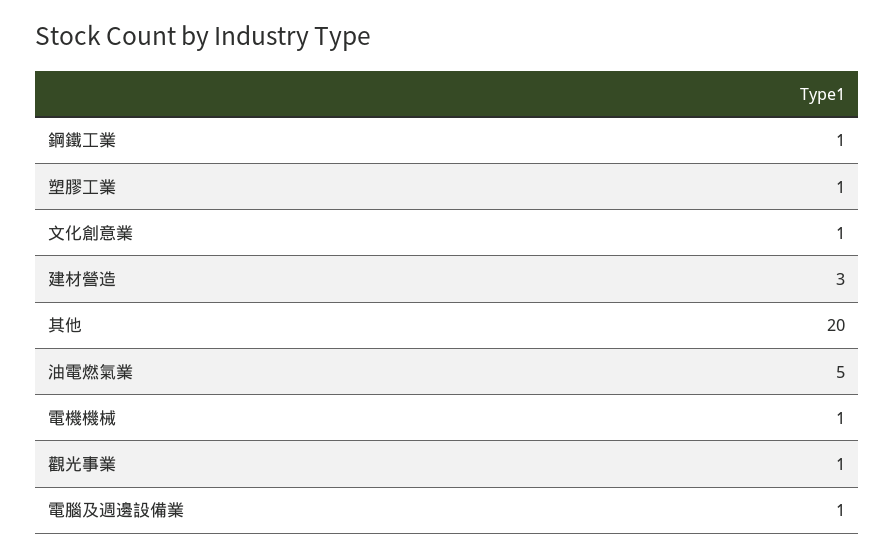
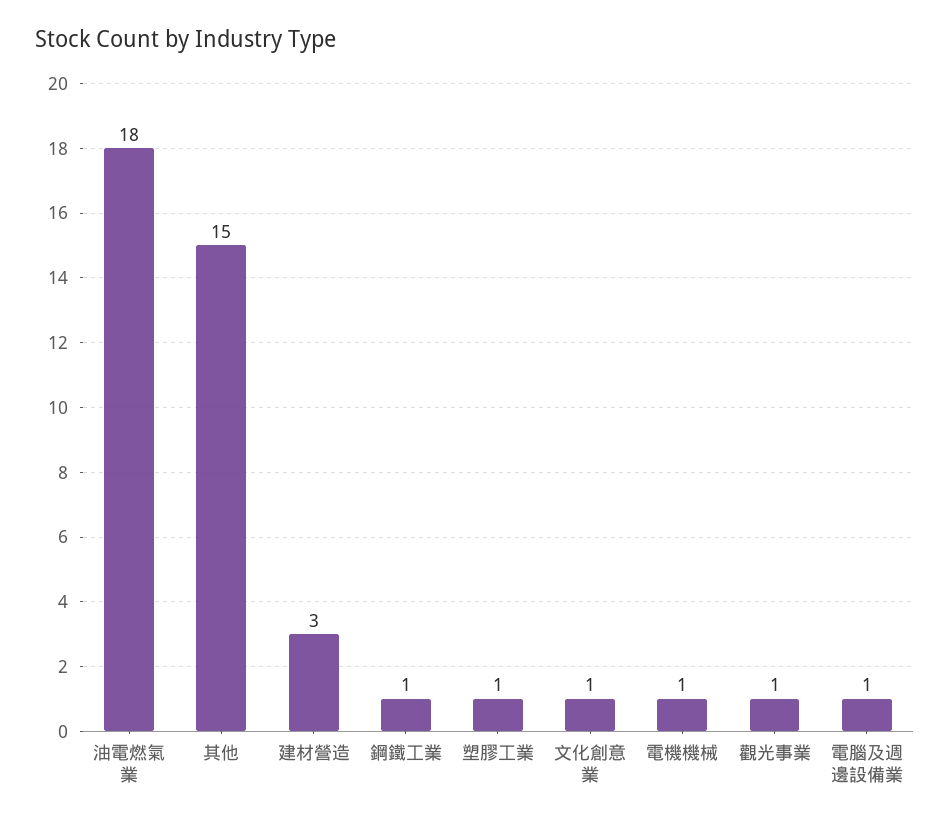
  {
    "鋼鐵工業": 1,
    "塑膠工業": 1,
    "文化創意業": 1,
    "建材營造": 3,
-   "其他": 20,
+   "其他": 15,
-   "油電燃氣業": 5,
+   "油電燃氣業": 18,
    "電機機械": 1,
    "觀光事業": 1,
    "電腦及週邊設備業": 1
  }

